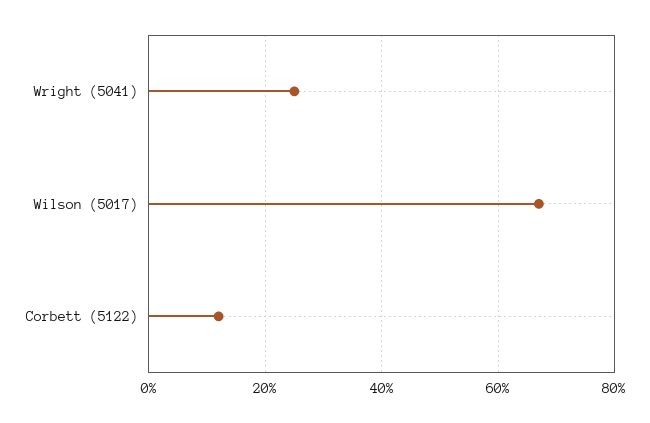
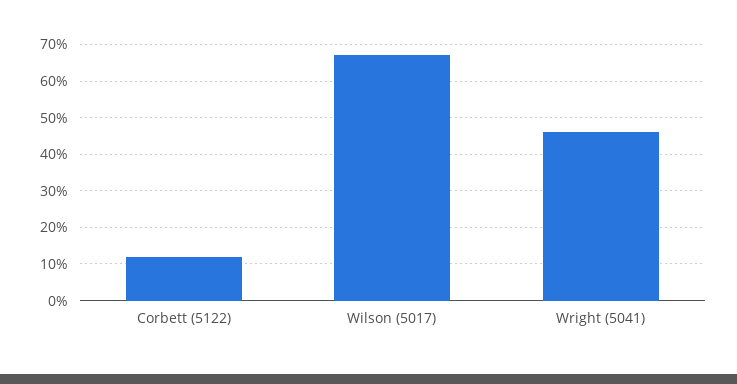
  {
-   "Wright (5041)": 25,
+   "Wright (5041)": 45,
    "Wilson (5017)": 65,
    "Corbett (5122)": 10
  }

